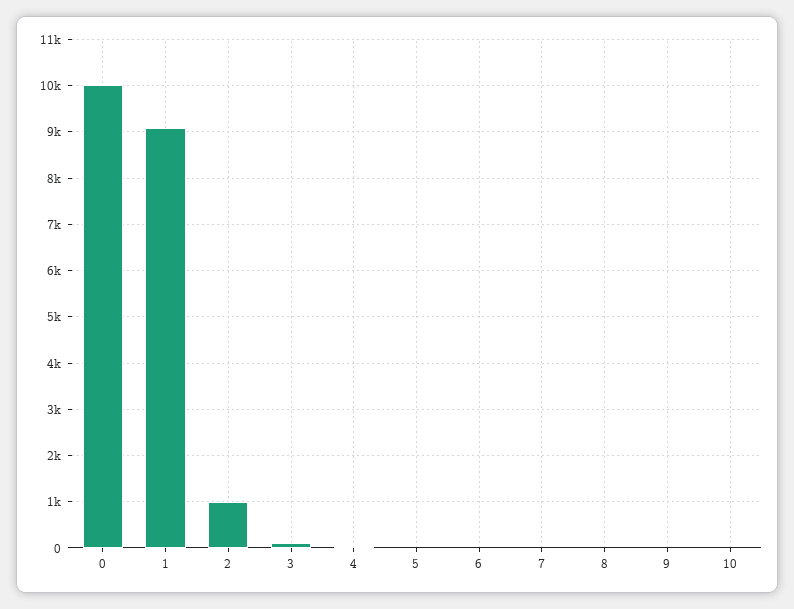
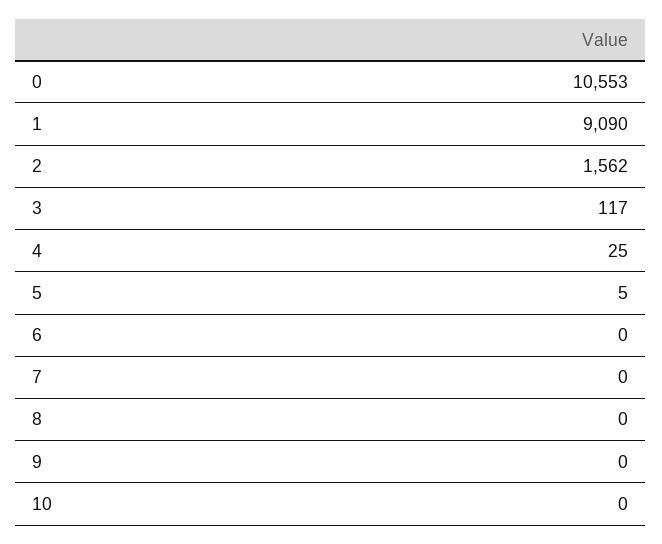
  {
-   "0": 10000,
+   "0": 10553,
    "1": 9090,
-   "2": 1000,
+   "2": 1562,
    "3": 117,
    "4": 25,
    "5": 5,
    "6": 0,
    "7": 0,
    "8": 0,
    "9": 0,
    "10": 0
  }

